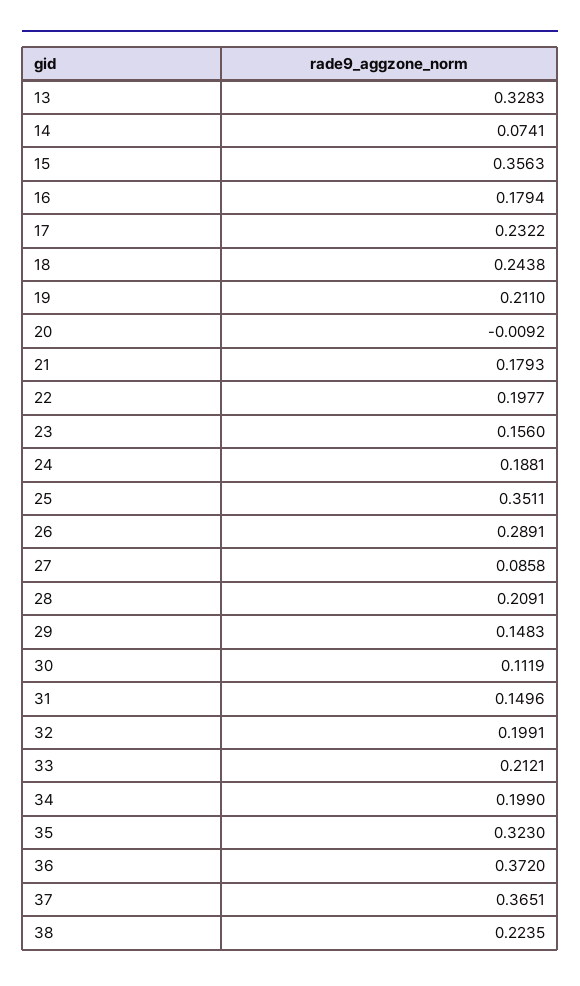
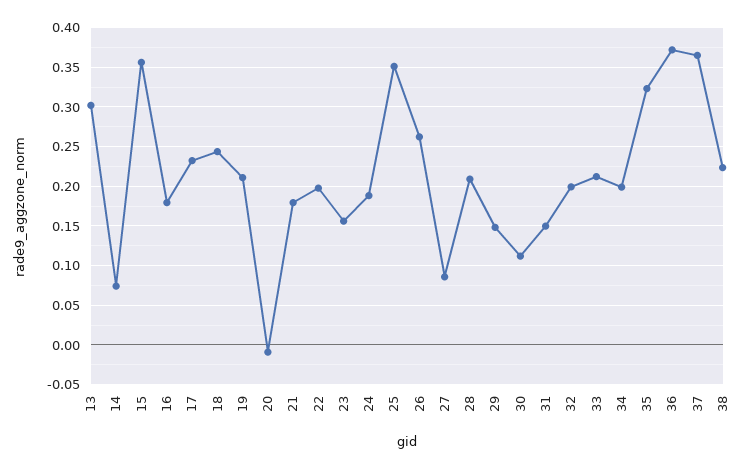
  {
-   "13": 0.3283,
+   "13": 0.3,
    "14": 0.0741,
    "15": 0.3563,
    "16": 0.1794,
    "17": 0.2322,
    "18": 0.2438,
    "19": 0.211,
    "20": -0.0092,
    "21": 0.1793,
    "22": 0.1977,
    "23": 0.156,
    "24": 0.1881,
    "25": 0.3511,
-   "26": 0.2891,
+   "26": 0.26,
    "27": 0.0858,
    "28": 0.2091,
    "29": 0.1483,
    "30": 0.1119,
    "31": 0.1496,
    "32": 0.1991,
    "33": 0.2121,
    "34": 0.199,
    "35": 0.323,
    "36": 0.372,
    "37": 0.3651,
    "38": 0.2235
  }

